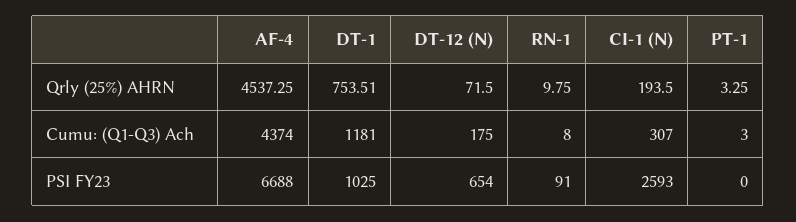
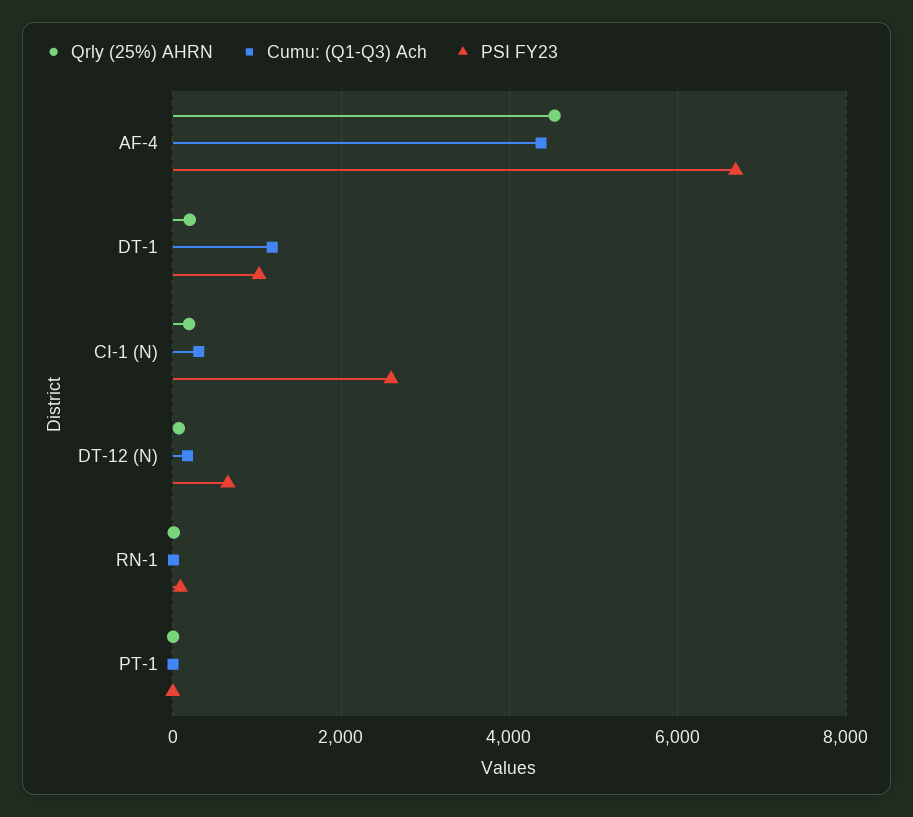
  {
    "Qrly (25%) AHRN": {
      "AF-4": 4537.25,
-     "DT-1": 753.51,
+     "DT-1": 200,
      "DT-12 (N)": 71.5,
      "RN-1": 9.75,
      "CI-1 (N)": 193.5,
      "PT-1": 3.25
    },
    "Cumu: (Q1-Q3) Ach": {
      "AF-4": 4374,
      "DT-1": 1181,
      "DT-12 (N)": 175,
      "RN-1": 8,
      "CI-1 (N)": 307,
      "PT-1": 3
    },
    "PSI FY23": {
      "AF-4": 6688,
      "DT-1": 1025,
      "DT-12 (N)": 654,
      "RN-1": 91,
      "CI-1 (N)": 2593,
      "PT-1": 0
    }
  }

